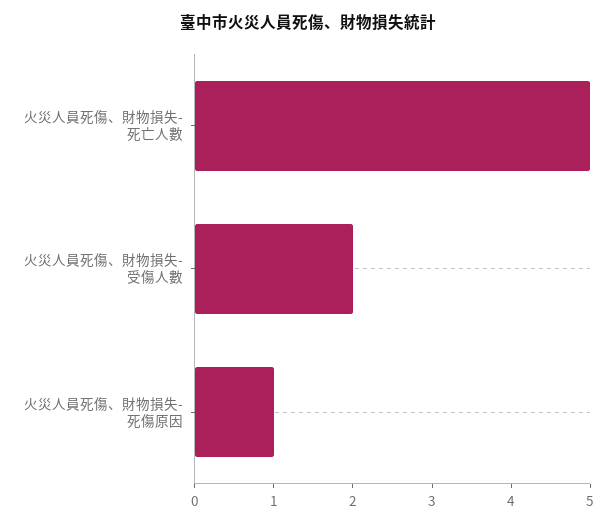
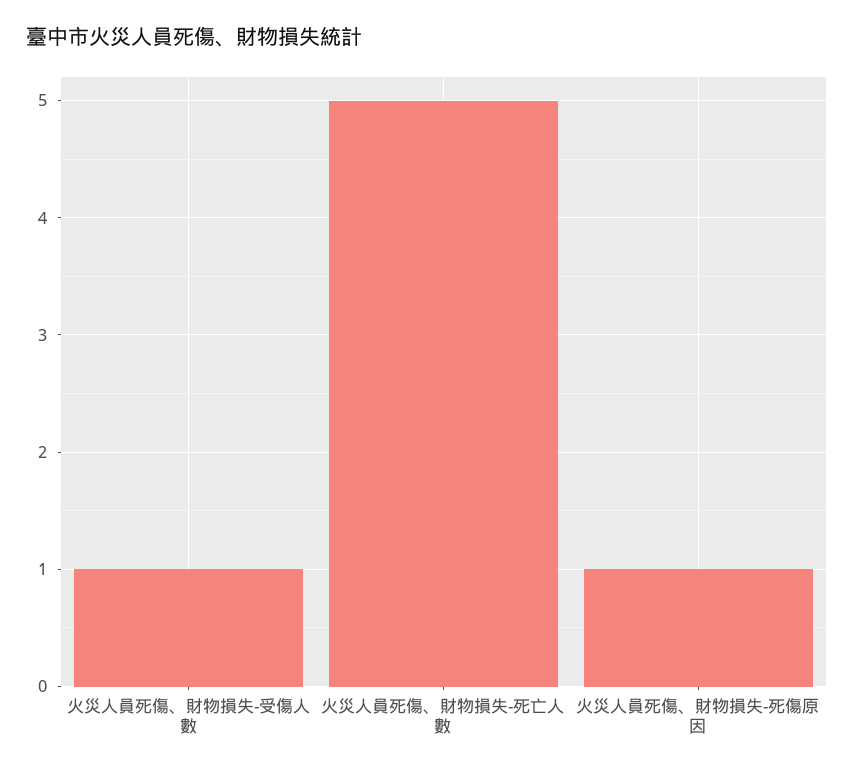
  {
    "火災人員死傷、財物損失-死亡人數": 5,
-   "火災人員死傷、財物損失-受傷人數": 2,
+   "火災人員死傷、財物損失-受傷人數": 1,
    "火災人員死傷、財物損失-死傷原因": 1
  }

